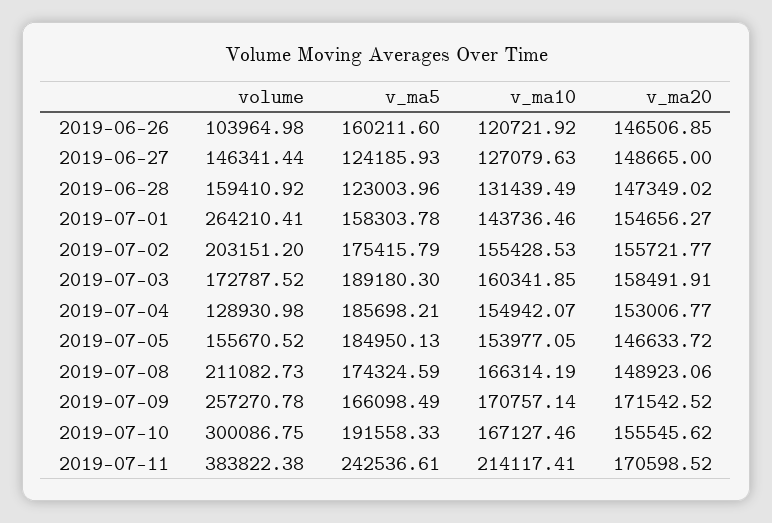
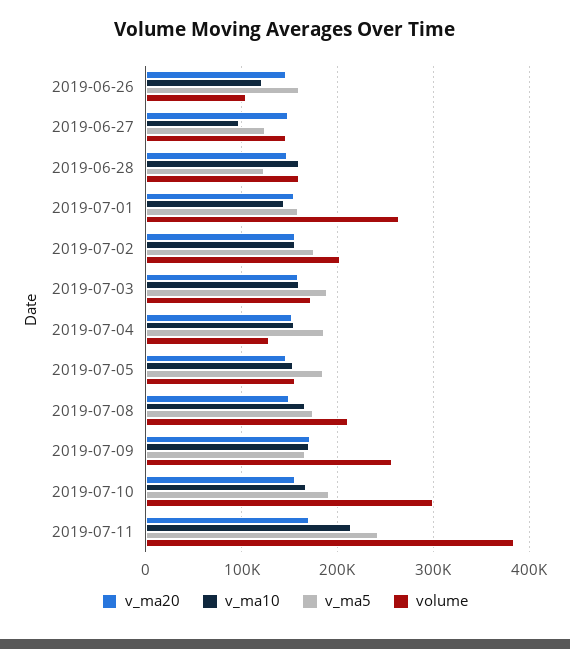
  {
    "volume": {
      "2019-06-26": 103964.98,
      "2019-06-27": 146341.44,
      "2019-06-28": 159410.92,
      "2019-07-01": 264210.41,
      "2019-07-02": 203151.2,
      "2019-07-03": 172787.52,
      "2019-07-04": 128930.98,
      "2019-07-05": 155670.52,
      "2019-07-08": 211082.73,
      "2019-07-09": 257270.78,
      "2019-07-10": 300086.75,
      "2019-07-11": 383822.38
    },
    "v_ma5": {
      "2019-06-26": 160211.6,
      "2019-06-27": 124185.93,
      "2019-06-28": 123003.96,
      "2019-07-01": 158303.78,
      "2019-07-02": 175415.79,
      "2019-07-03": 189180.3,
      "2019-07-04": 185698.21,
      "2019-07-05": 184950.13,
      "2019-07-08": 174324.59,
      "2019-07-09": 166098.49,
      "2019-07-10": 191558.33,
      "2019-07-11": 242536.61
    },
    "v_ma10": {
      "2019-06-26": 120721.92,
-     "2019-06-27": 127079.63,
+     "2019-06-27": 100000,
-     "2019-06-28": 131439.49,
+     "2019-06-28": 160000,
      "2019-07-01": 143736.46,
      "2019-07-02": 155428.53,
      "2019-07-03": 160341.85,
      "2019-07-04": 154942.07,
      "2019-07-05": 153977.05,
      "2019-07-08": 166314.19,
      "2019-07-09": 170757.14,
      "2019-07-10": 167127.46,
      "2019-07-11": 214117.41
    },
    "v_ma20": {
      "2019-06-26": 146506.85,
      "2019-06-27": 148665,
      "2019-06-28": 147349.02,
      "2019-07-01": 154656.27,
      "2019-07-02": 155721.77,
      "2019-07-03": 158491.91,
      "2019-07-04": 153006.77,
      "2019-07-05": 146633.72,
      "2019-07-08": 148923.06,
      "2019-07-09": 171542.52,
      "2019-07-10": 155545.62,
      "2019-07-11": 170598.52
    }
  }

